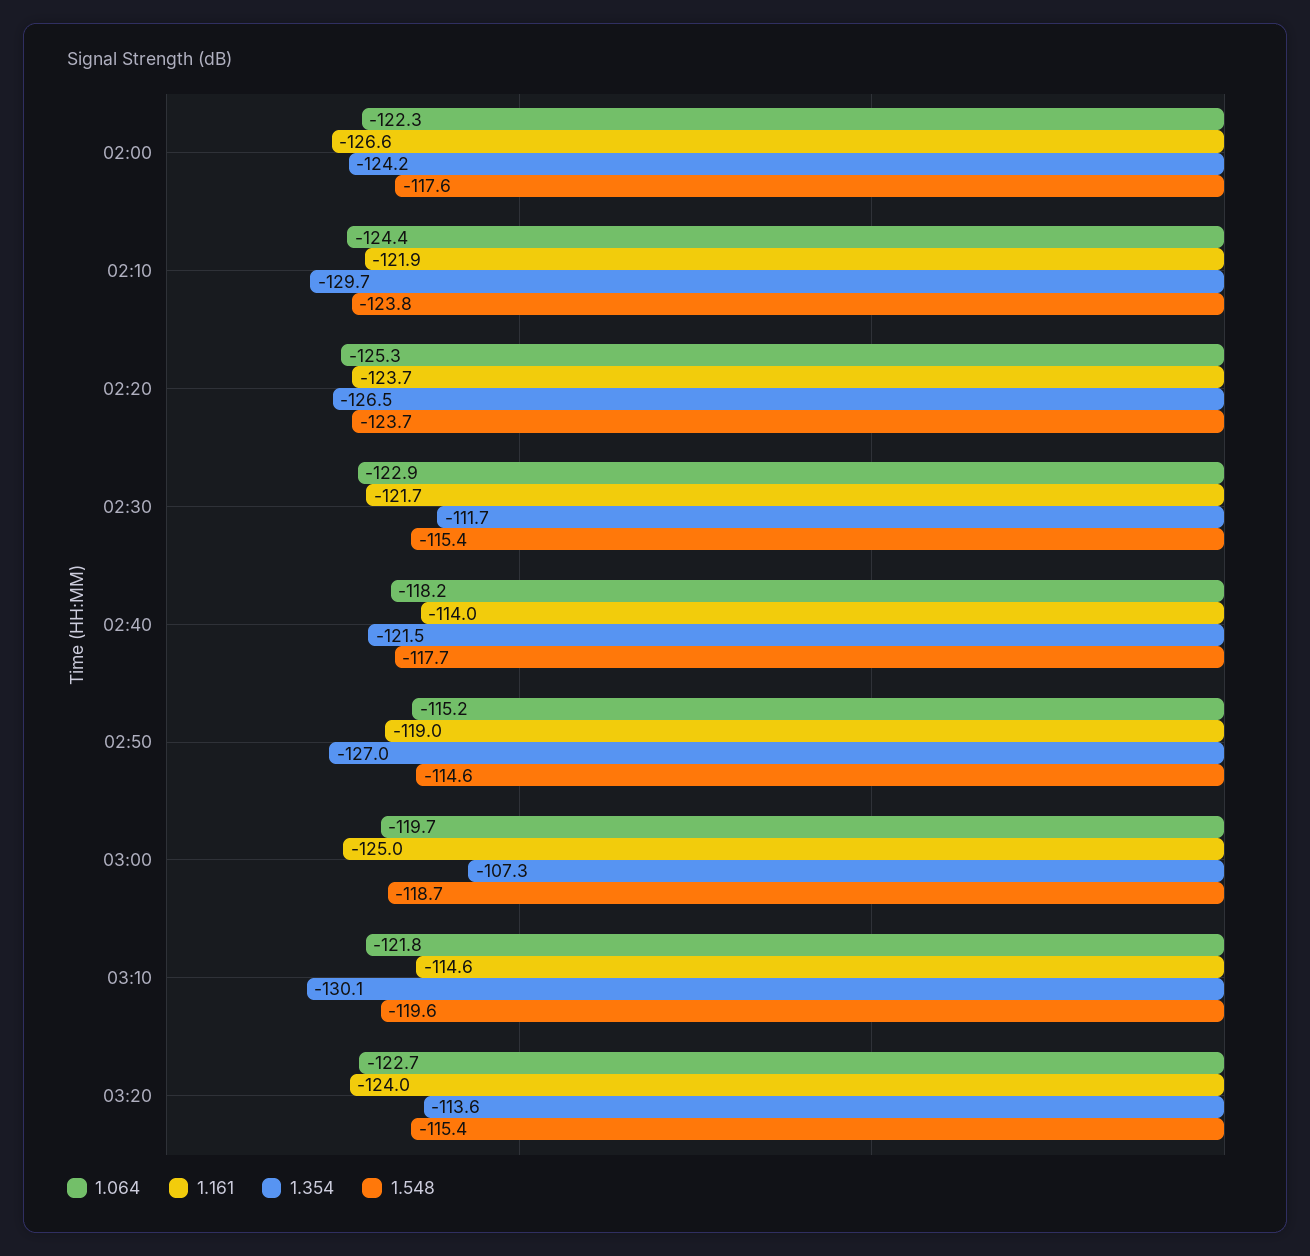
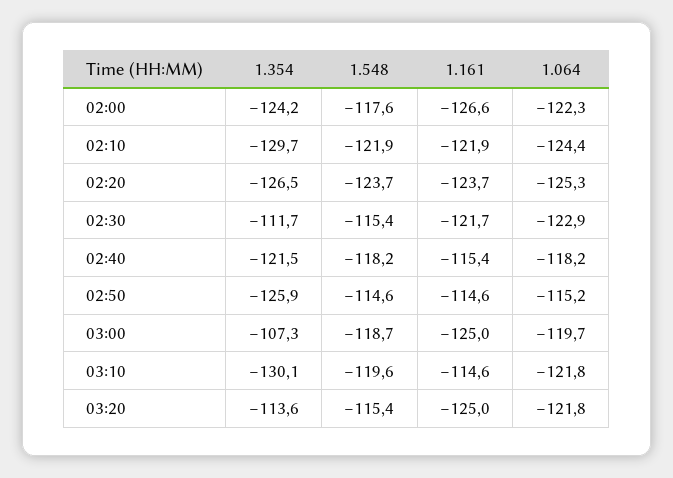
  {
    "1.064": {
      "02:00": -122.3,
      "02:10": -124.4,
      "02:20": -125.3,
      "02:30": -122.9,
      "02:40": -118.2,
      "02:50": -115.2,
      "03:00": -119.7,
      "03:10": -121.8,
-     "03:20": -122.7
+     "03:20": -121.8
    },
    "1.161": {
      "02:00": -126.6,
      "02:10": -121.9,
      "02:20": -123.7,
      "02:30": -121.7,
-     "02:40": -114,
+     "02:40": -115.4,
-     "02:50": -119,
+     "02:50": -114.6,
      "03:00": -125,
      "03:10": -114.6,
-     "03:20": -124
+     "03:20": -125
    },
    "1.354": {
      "02:00": -124.2,
      "02:10": -129.7,
      "02:20": -126.5,
      "02:30": -111.7,
      "02:40": -121.5,
-     "02:50": -127,
+     "02:50": -125.9,
      "03:00": -107.3,
      "03:10": -130.1,
      "03:20": -113.6
    },
    "1.548": {
      "02:00": -117.6,
-     "02:10": -123.8,
+     "02:10": -121.9,
      "02:20": -123.7,
      "02:30": -115.4,
-     "02:40": -117.7,
+     "02:40": -118.2,
      "02:50": -114.6,
      "03:00": -118.7,
      "03:10": -119.6,
      "03:20": -115.4
    }
  }

